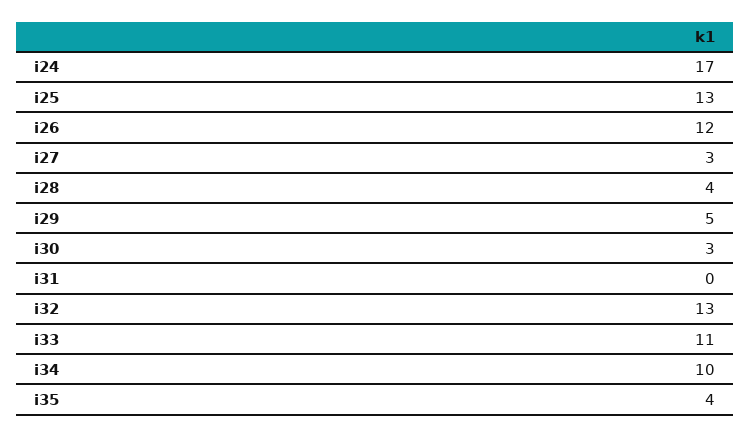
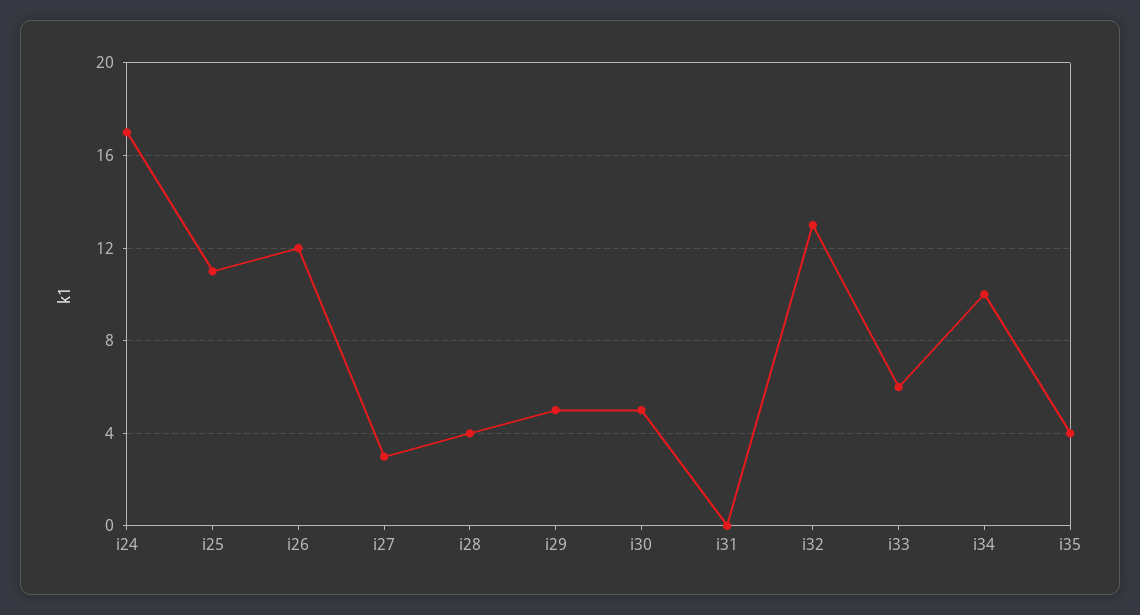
  {
    "i24": 17,
-   "i25": 13,
+   "i25": 11,
    "i26": 12,
    "i27": 3,
    "i28": 4,
    "i29": 5,
-   "i30": 3,
+   "i30": 5,
    "i31": 0,
    "i32": 13,
-   "i33": 11,
+   "i33": 6,
    "i34": 10,
    "i35": 4
  }

